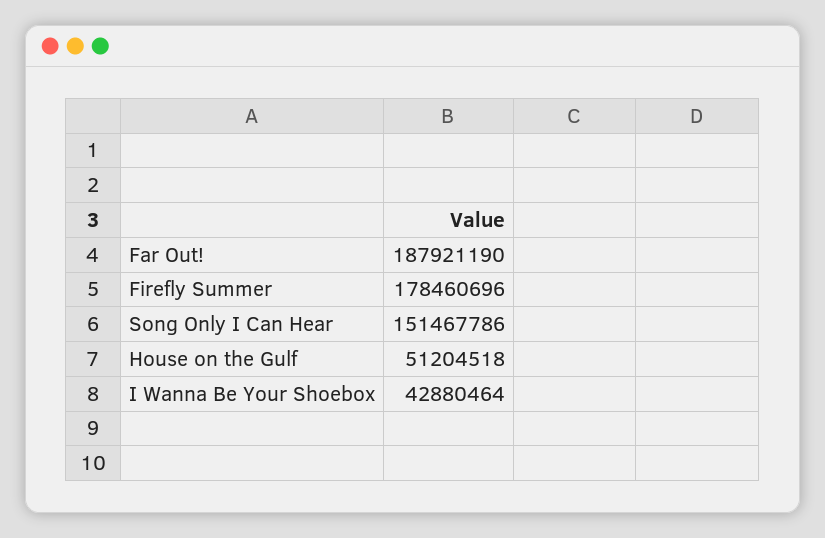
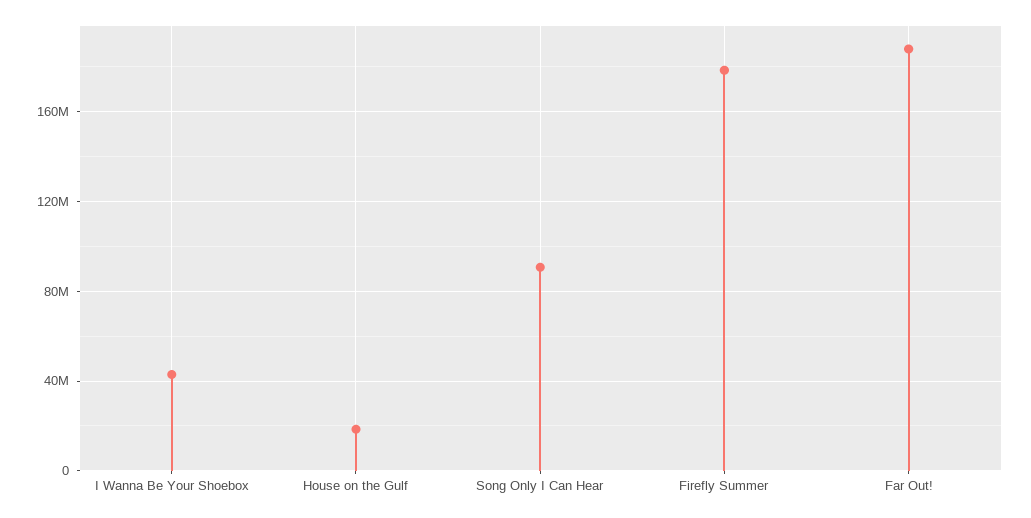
  {
    "Far Out!": 187921190,
    "Firefly Summer": 178460696,
-   "Song Only I Can Hear": 151467786,
+   "Song Only I Can Hear": 90000000,
-   "House on the Gulf": 51204518,
+   "House on the Gulf": 20000000,
    "I Wanna Be Your Shoebox": 42880464
  }

